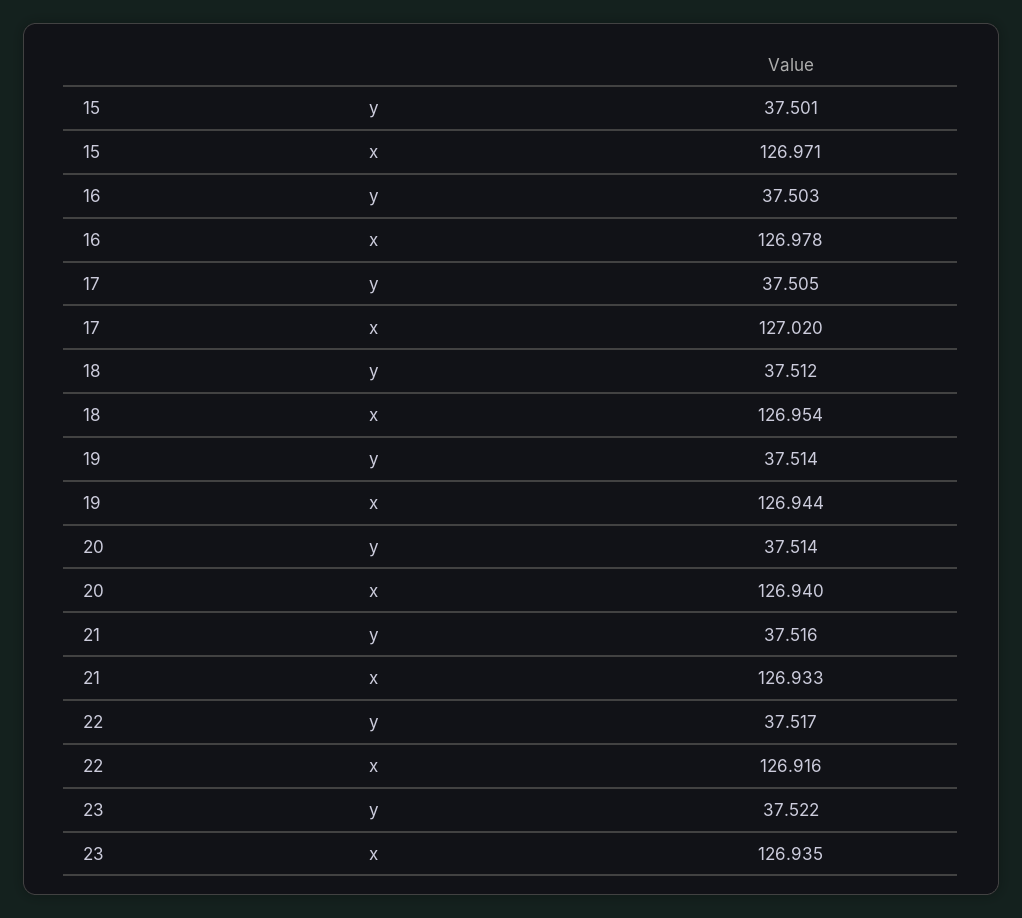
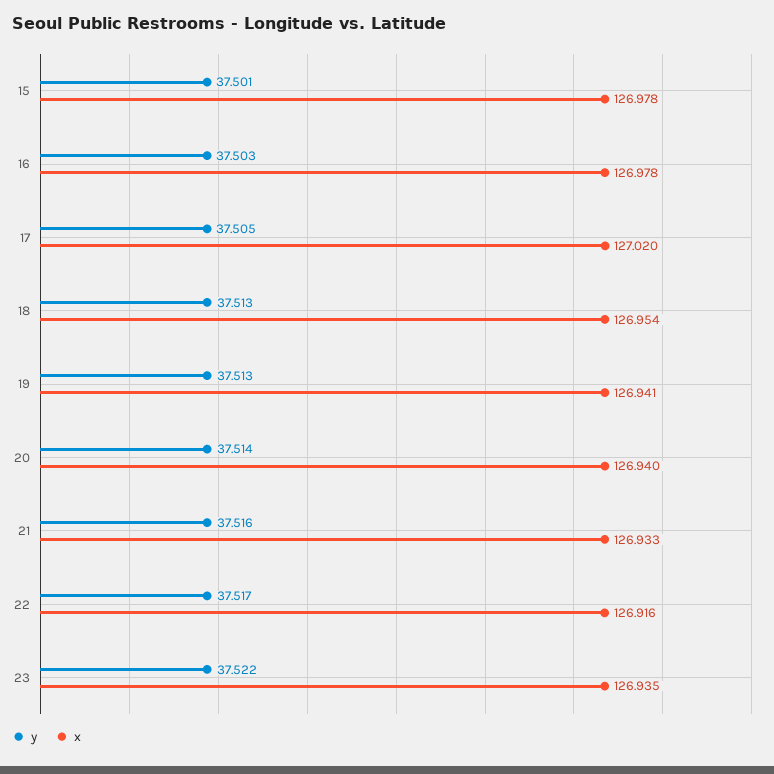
  {
    "y": {
      "15": 37.501,
      "16": 37.503,
      "17": 37.505,
-     "18": 37.512,
+     "18": 37.513,
-     "19": 37.514,
+     "19": 37.513,
      "20": 37.514,
      "21": 37.516,
      "22": 37.517,
      "23": 37.522
    },
    "x": {
-     "15": 126.971,
+     "15": 126.978,
      "16": 126.978,
      "17": 127.02,
      "18": 126.954,
-     "19": 126.944,
+     "19": 126.941,
      "20": 126.94,
      "21": 126.933,
      "22": 126.916,
      "23": 126.935
    }
  }

